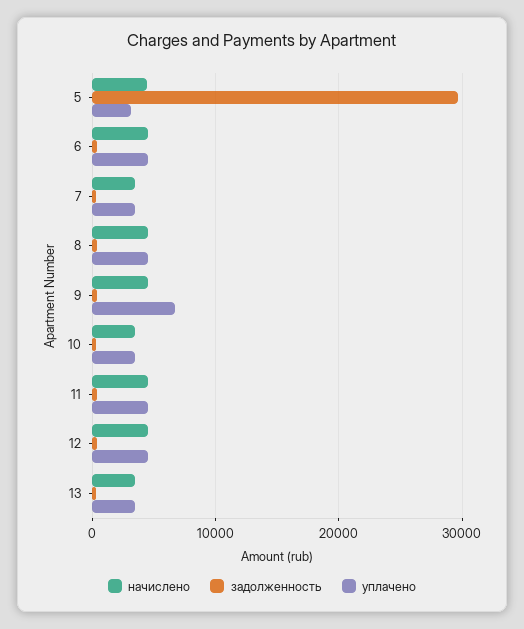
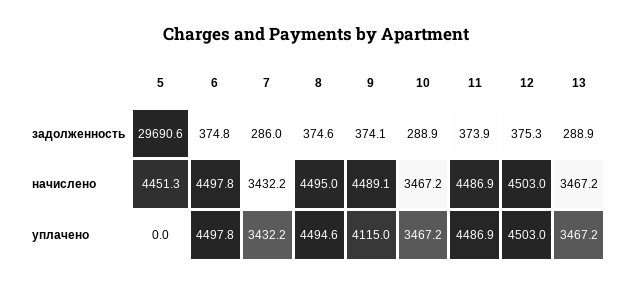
  {
    "начислено": {
      "5": 4451.3,
      "6": 4497.8,
      "7": 3432.2,
      "8": 4495,
      "9": 4489.1,
      "10": 3467.2,
      "11": 4486.9,
      "12": 4503,
      "13": 3467.2
    },
    "задолженность": {
      "5": 29690.6,
      "6": 374.8,
      "7": 286,
      "8": 374.6,
      "9": 374.1,
      "10": 288.9,
      "11": 373.9,
      "12": 375.3,
      "13": 288.9
    },
    "уплачено": {
-     "5": 3000,
+     "5": 0,
      "6": 4497.8,
      "7": 3432.2,
      "8": 4494.6,
-     "9": 7000,
+     "9": 4115,
      "10": 3467.2,
      "11": 4486.9,
      "12": 4503,
      "13": 3467.2
    }
  }

